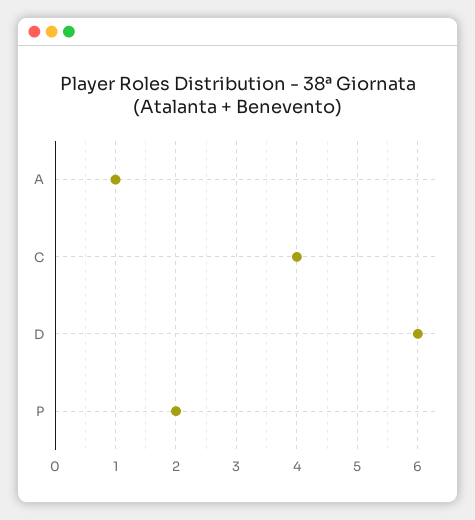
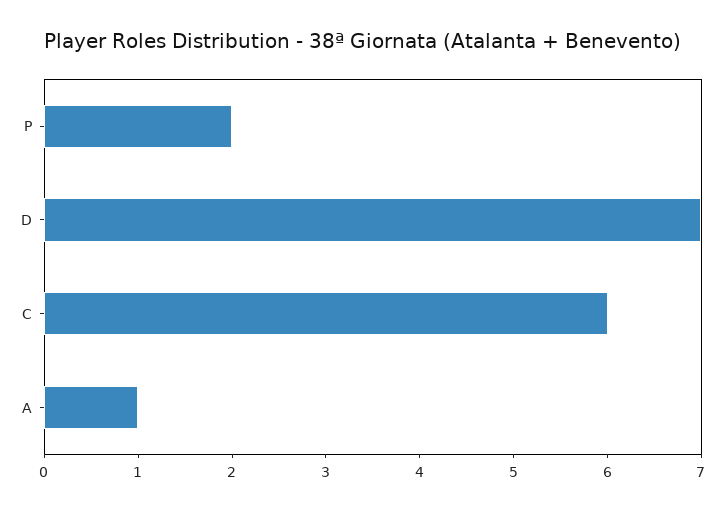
  {
    "A": 1,
-   "C": 4,
+   "C": 6,
-   "D": 6,
+   "D": 7,
    "P": 2
  }

